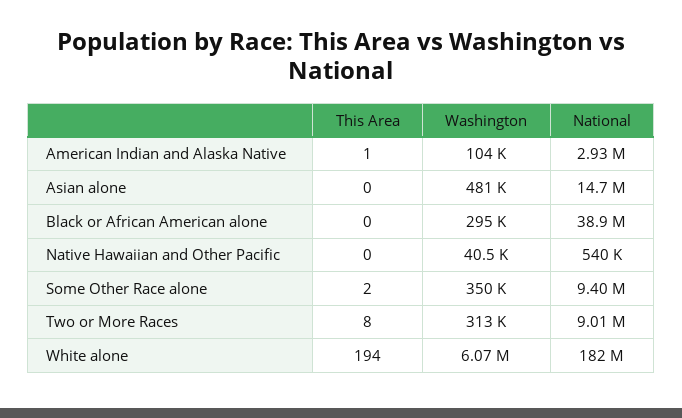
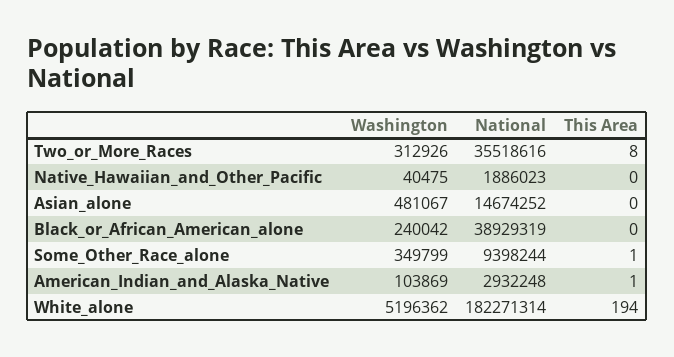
  {
    "This Area": {
      "American Indian and Alaska Native": 1,
      "Asian alone": 0,
      "Black or African American alone": 0,
      "Native Hawaiian and Other Pacific": 0,
-     "Some Other Race alone": 2,
+     "Some Other Race alone": 1,
      "Two or More Races": 8,
      "White alone": 194
    },
    "Washington": {
      "American Indian and Alaska Native": 103869,
      "Asian alone": 481067,
-     "Black or African American alone": 295000,
+     "Black or African American alone": 240042,
      "Native Hawaiian and Other Pacific": 40475,
      "Some Other Race alone": 349799,
      "Two or More Races": 312926,
-     "White alone": 6070000
+     "White alone": 5196362
    },
    "National": {
      "American Indian and Alaska Native": 2932248,
      "Asian alone": 14674252,
      "Black or African American alone": 38929319,
-     "Native Hawaiian and Other Pacific": 540000,
+     "Native Hawaiian and Other Pacific": 1886023,
      "Some Other Race alone": 9398244,
-     "Two or More Races": 9010000,
+     "Two or More Races": 35518616,
      "White alone": 182271314
    }
  }

